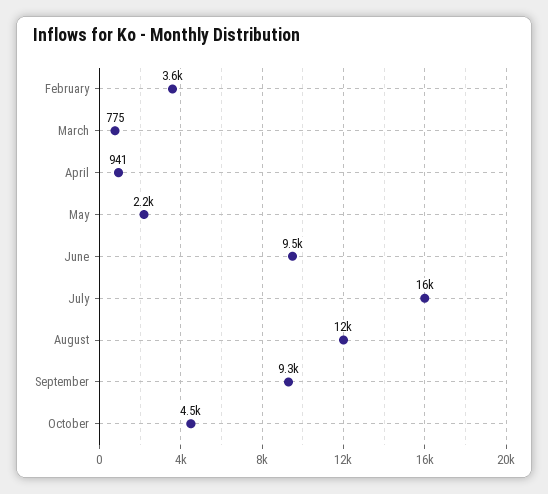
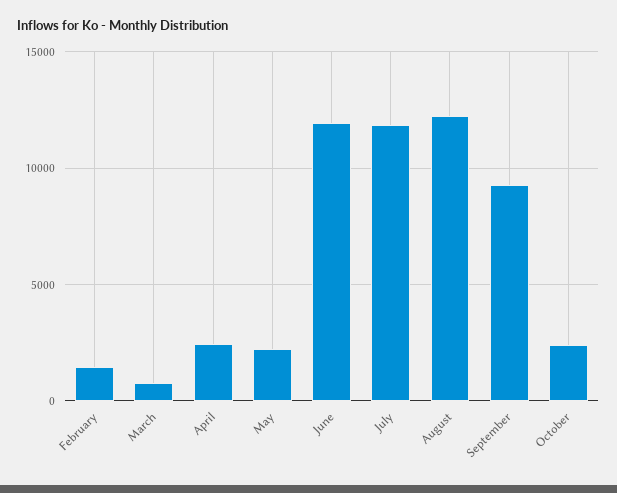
  {
-   "February": 3600,
+   "February": 1500,
    "March": 775,
-   "April": 941,
+   "April": 2500,
    "May": 2200,
-   "June": 9500,
+   "June": 12000,
-   "July": 16000,
+   "July": 12000,
    "August": 12000,
    "September": 9300,
-   "October": 4500
+   "October": 2500
  }

